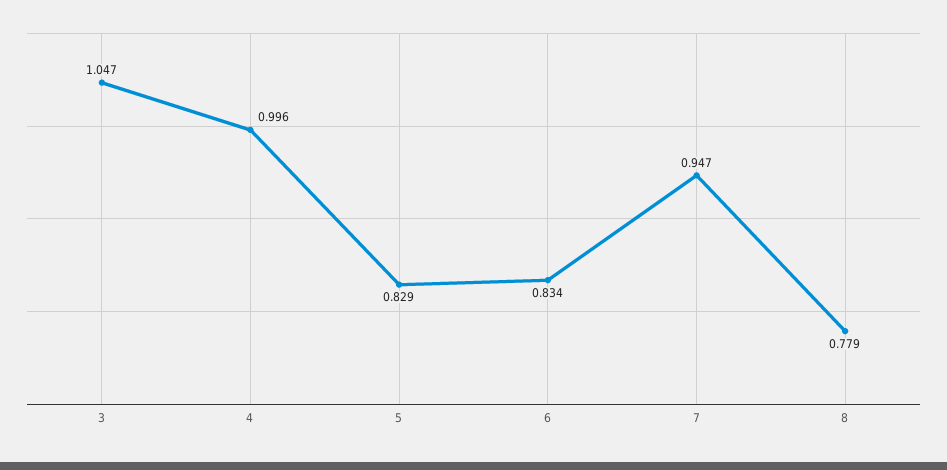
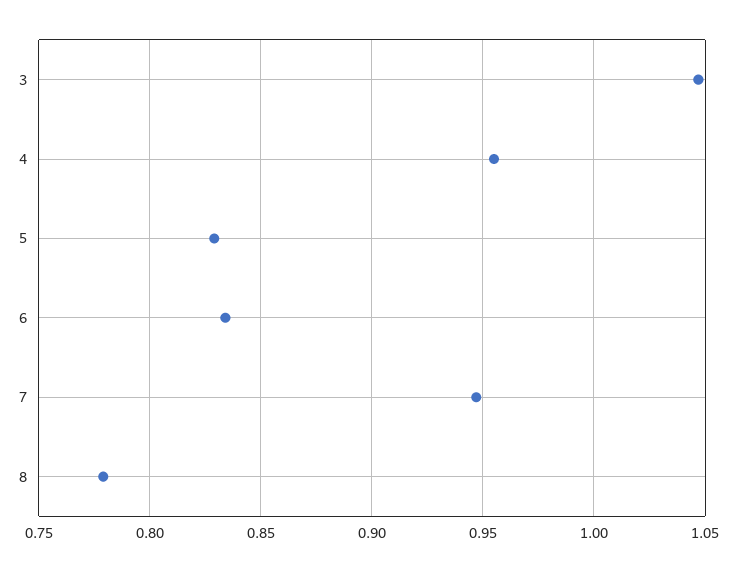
  {
    "3": 1.047,
-   "4": 0.996,
+   "4": 0.955,
    "5": 0.829,
    "6": 0.834,
    "7": 0.947,
    "8": 0.779
  }

